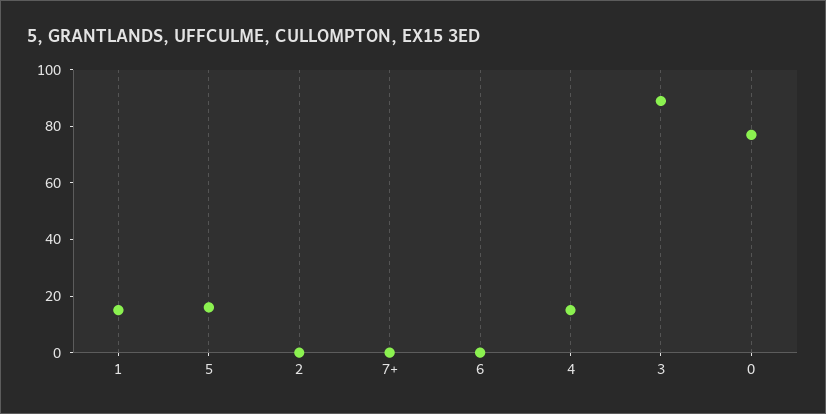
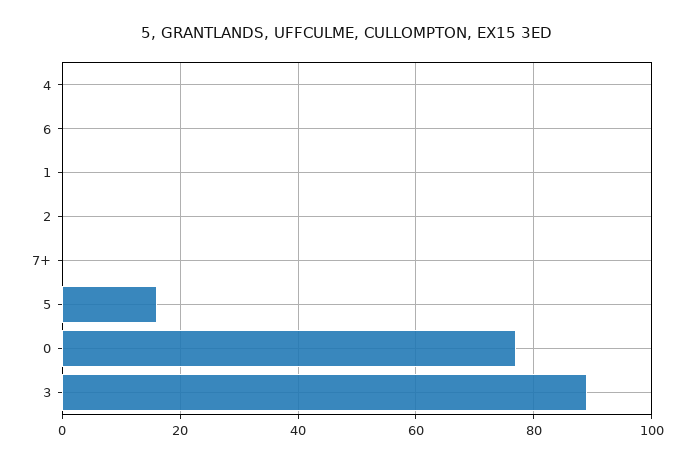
  {
-   "1": 15,
+   "1": 0,
    "5": 15,
    "2": 0,
    "7+": 0,
    "6": 0,
-   "4": 15,
+   "4": 0,
    "3": 90,
    "0": 75
  }

